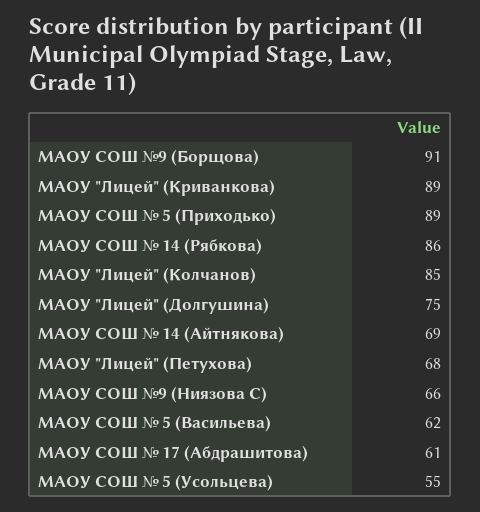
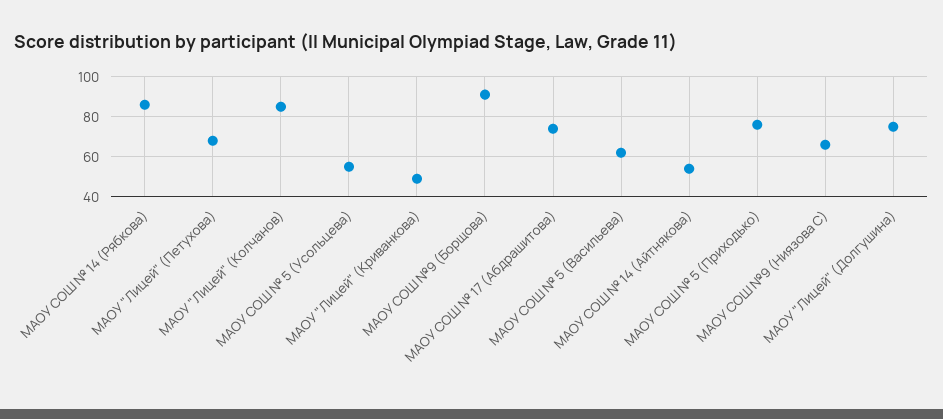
  {
    "МАОУ СОШ №9 (Борщова)": 91,
-   "МАОУ \"Лицей\" (Криванкова)": 89,
+   "МАОУ \"Лицей\" (Криванкова)": 50,
-   "МАОУ СОШ № 5 (Приходько)": 89,
+   "МАОУ СОШ № 5 (Приходько)": 75,
    "МАОУ СОШ № 14 (Рябкова)": 86,
    "МАОУ \"Лицей\" (Колчанов)": 85,
    "МАОУ \"Лицей\" (Долгушина)": 75,
-   "МАОУ СОШ № 14 (Айтнякова)": 69,
+   "МАОУ СОШ № 14 (Айтнякова)": 55,
    "МАОУ \"Лицей\" (Петухова)": 68,
    "МАОУ СОШ №9 (Ниязова С)": 66,
    "МАОУ СОШ № 5 (Васильева)": 62,
-   "МАОУ СОШ № 17 (Абдрашитова)": 61,
+   "МАОУ СОШ № 17 (Абдрашитова)": 75,
    "МАОУ СОШ № 5 (Усольцева)": 55
  }

